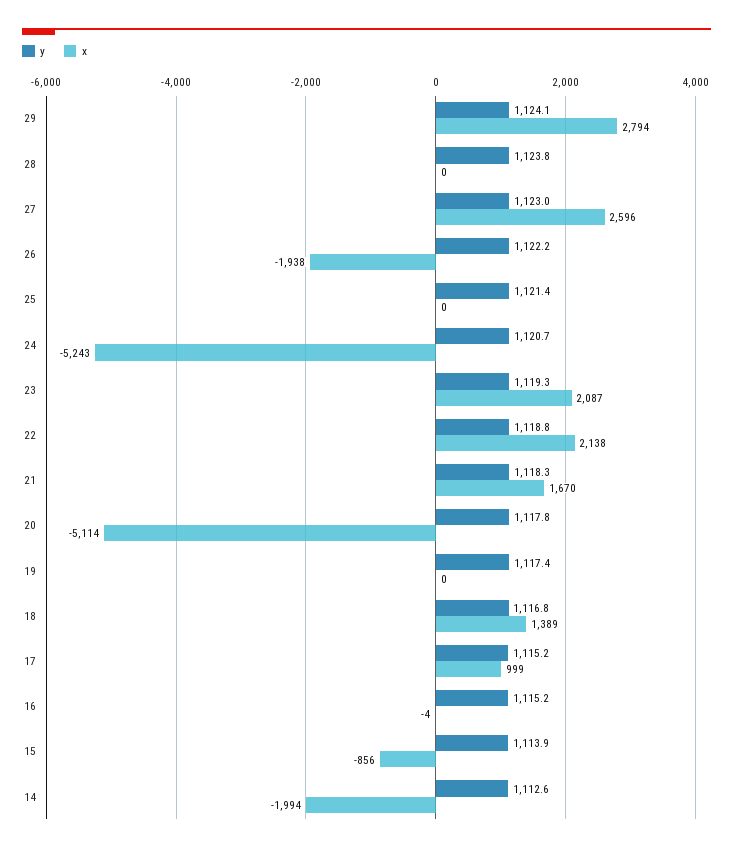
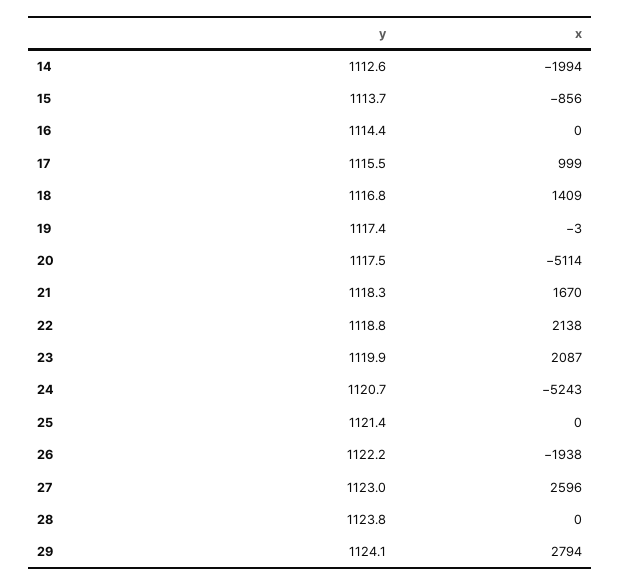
  {
    "y": {
      "29": 1124.1,
      "28": 1123.8,
      "27": 1123,
      "26": 1122.2,
      "25": 1121.4,
      "24": 1120.7,
-     "23": 1119.3,
+     "23": 1119.9,
      "22": 1118.8,
      "21": 1118.3,
-     "20": 1117.8,
+     "20": 1117.5,
      "19": 1117.4,
      "18": 1116.8,
-     "17": 1115.2,
+     "17": 1115.5,
-     "16": 1115.2,
+     "16": 1114.4,
-     "15": 1113.9,
+     "15": 1113.7,
      "14": 1112.6
    },
    "x": {
      "29": 2794,
      "28": 0,
      "27": 2596,
      "26": -1938,
      "25": 0,
      "24": -5243,
      "23": 2087,
      "22": 2138,
      "21": 1670,
      "20": -5114,
-     "19": 0,
+     "19": -3,
-     "18": 1389,
+     "18": 1409,
      "17": 999,
-     "16": -4,
+     "16": 0,
      "15": -856,
      "14": -1994
    }
  }

